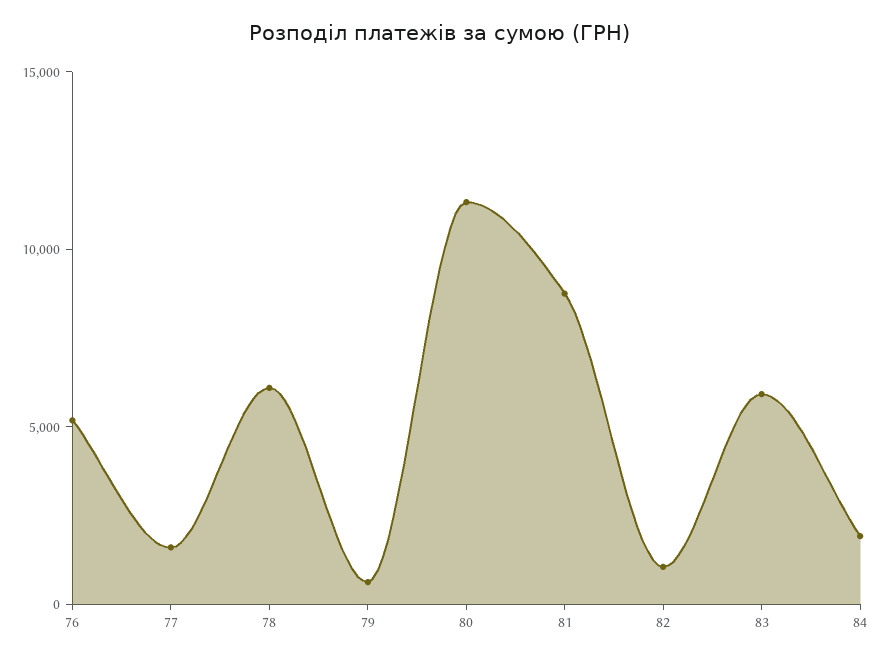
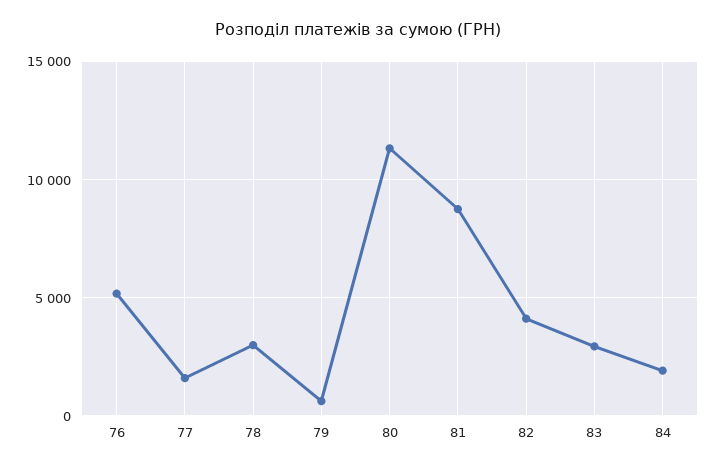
  {
    "76": 5000,
    "77": 1500,
-   "78": 6000,
+   "78": 3000,
    "79": 500,
    "80": 11500,
    "81": 9000,
-   "82": 1000,
+   "82": 4000,
-   "83": 6000,
+   "83": 3000,
    "84": 2000
  }

